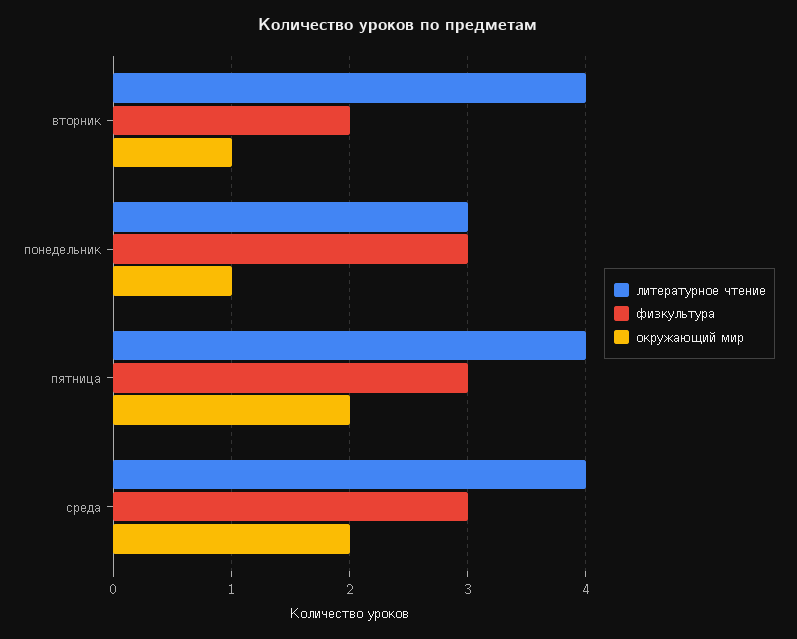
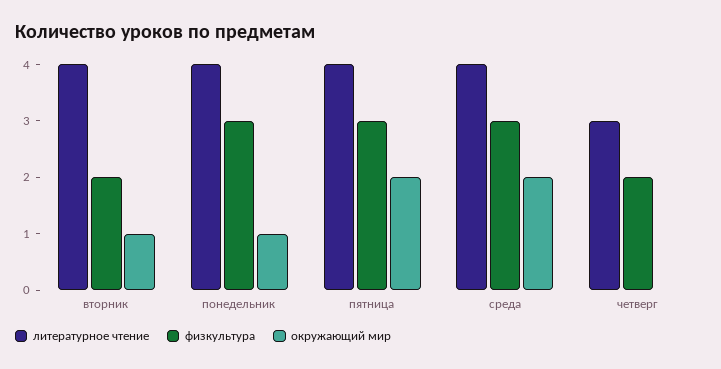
  {
    "литературное чтение": {
      "вторник": 4,
-     "понедельник": 3,
+     "понедельник": 4,
      "пятница": 4,
-     "среда": 4
+     "среда": 4,
+     "четверг": 3
    },
    "физкультура": {
      "вторник": 2,
      "понедельник": 3,
      "пятница": 3,
-     "среда": 3
+     "среда": 3,
+     "четверг": 2
    },
    "окружающий мир": {
      "вторник": 1,
      "понедельник": 1,
      "пятница": 2,
-     "среда": 2
+     "среда": 2,
+     "четверг": 0
    }
  }

